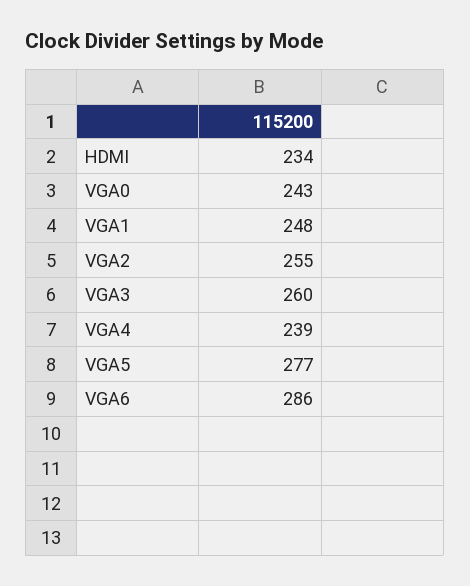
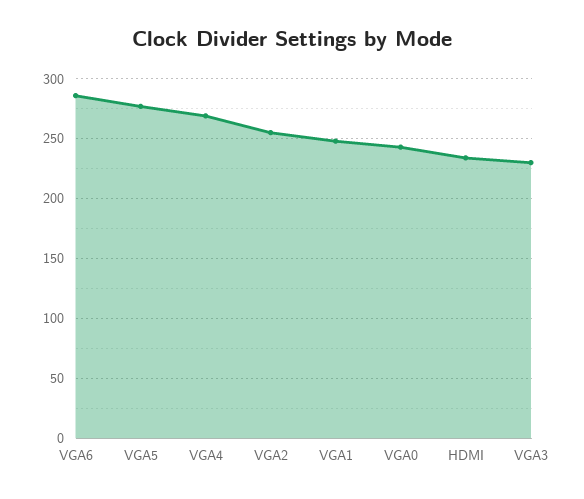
  {
    "HDMI": 234,
    "VGA0": 243,
    "VGA1": 248,
    "VGA2": 255,
-   "VGA3": 260,
+   "VGA3": 230,
-   "VGA4": 239,
+   "VGA4": 270,
    "VGA5": 277,
    "VGA6": 286
  }

